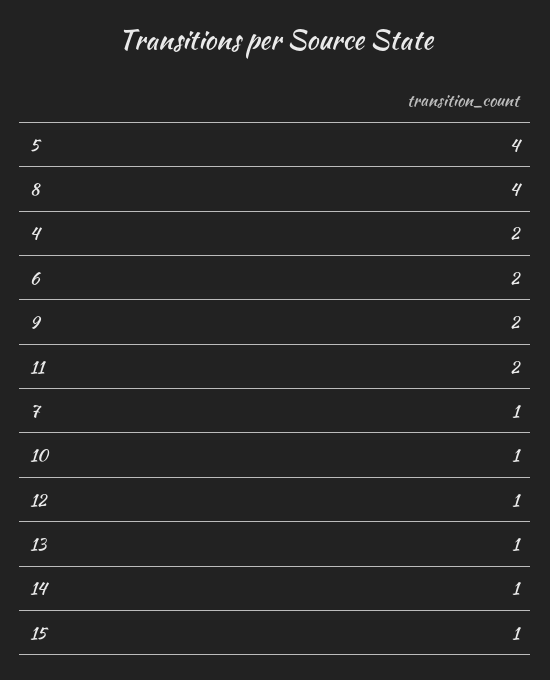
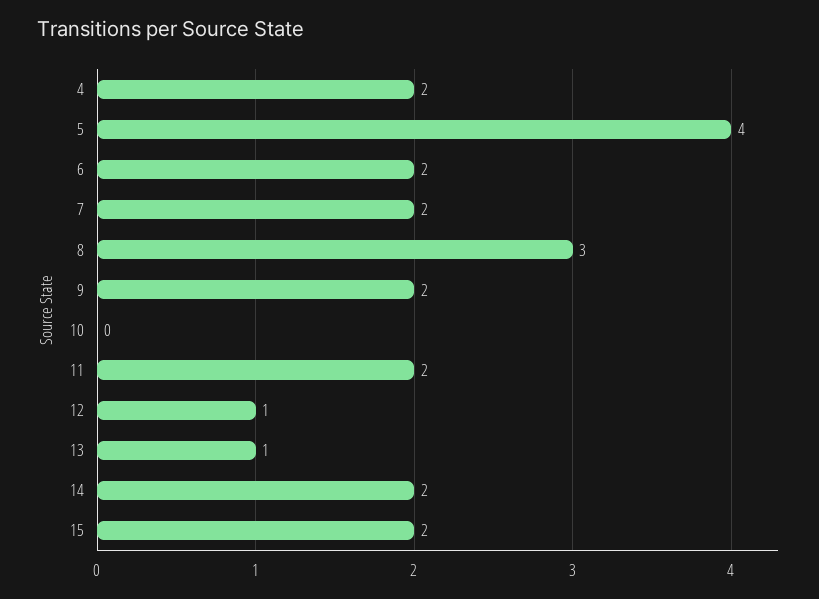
  {
    "5": 4,
-   "8": 4,
+   "8": 3,
    "4": 2,
    "6": 2,
    "9": 2,
    "11": 2,
-   "7": 1,
+   "7": 2,
-   "10": 1,
+   "10": 0,
    "12": 1,
    "13": 1,
-   "14": 1,
+   "14": 2,
-   "15": 1
+   "15": 2
  }

